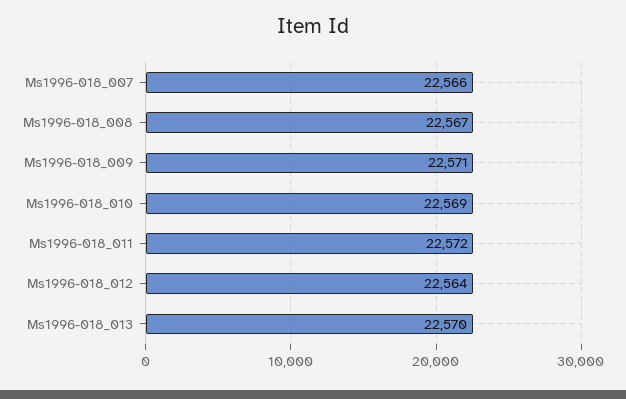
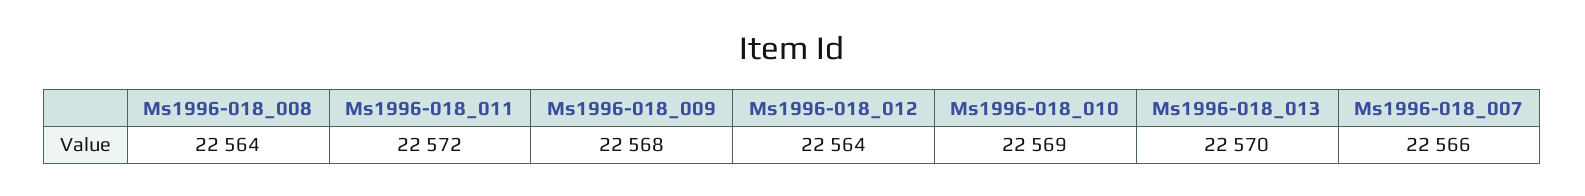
  {
    "Ms1996-018_007": 22566,
-   "Ms1996-018_008": 22567,
+   "Ms1996-018_008": 22564,
-   "Ms1996-018_009": 22571,
+   "Ms1996-018_009": 22568,
    "Ms1996-018_010": 22569,
    "Ms1996-018_011": 22572,
    "Ms1996-018_012": 22564,
    "Ms1996-018_013": 22570
  }

